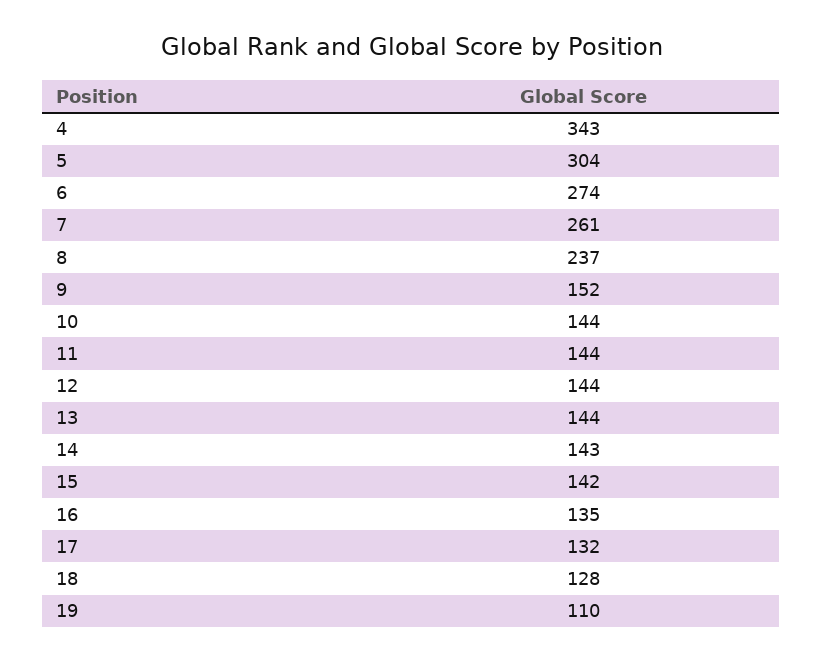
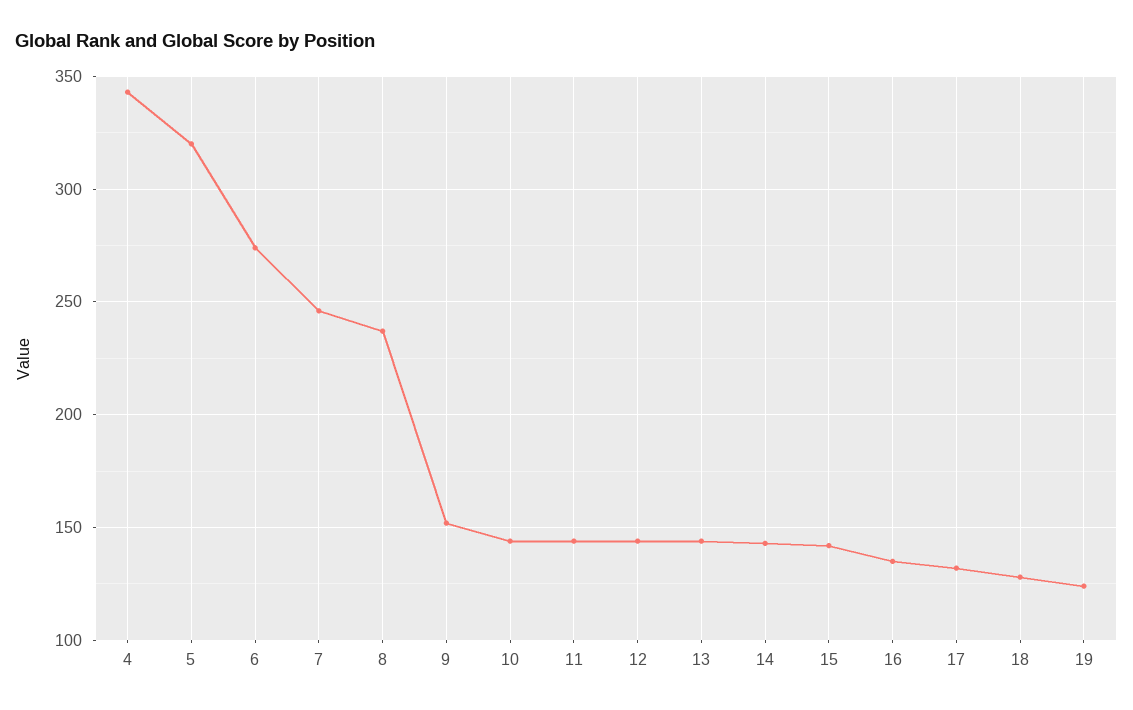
  {
    "4": 343,
-   "5": 304,
+   "5": 320,
    "6": 274,
-   "7": 261,
+   "7": 245,
    "8": 237,
    "9": 152,
    "10": 144,
    "11": 144,
    "12": 144,
    "13": 144,
    "14": 143,
    "15": 142,
    "16": 135,
    "17": 132,
    "18": 128,
-   "19": 110
+   "19": 125
  }

